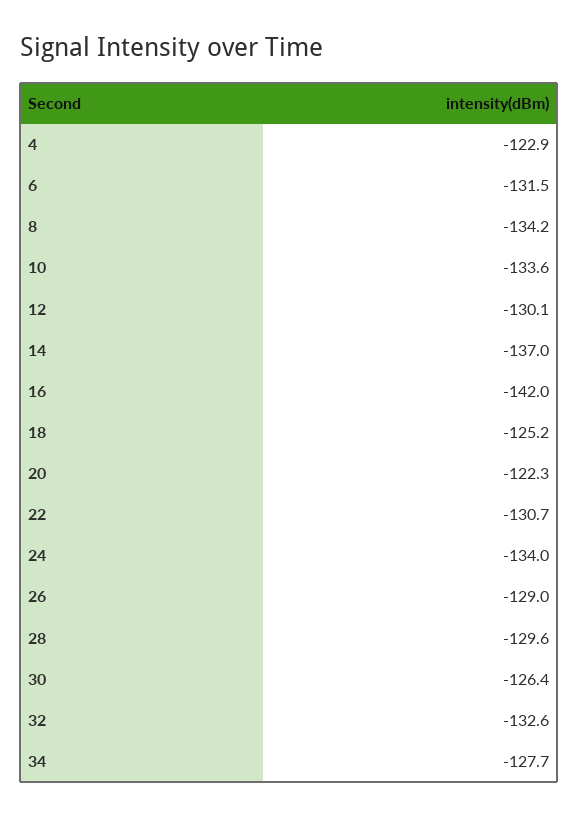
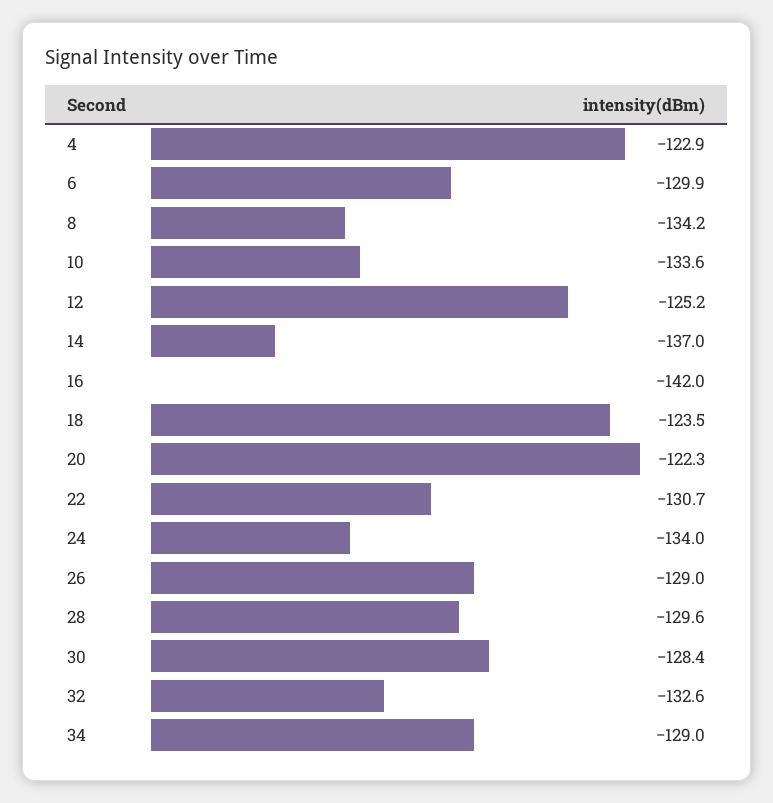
  {
    "4": -122.9,
-   "6": -131.5,
+   "6": -129.9,
    "8": -134.2,
    "10": -133.6,
-   "12": -130.1,
+   "12": -125.2,
    "14": -137,
    "16": -142,
-   "18": -125.2,
+   "18": -123.5,
    "20": -122.3,
    "22": -130.7,
    "24": -134,
    "26": -129,
    "28": -129.6,
-   "30": -126.4,
+   "30": -128.4,
    "32": -132.6,
-   "34": -127.7
+   "34": -129
  }

